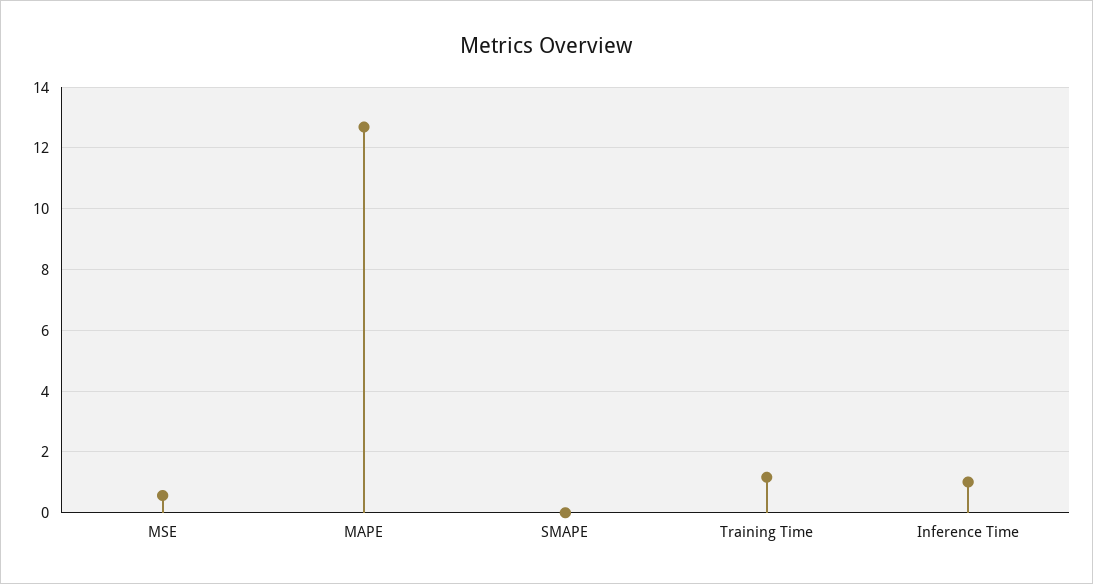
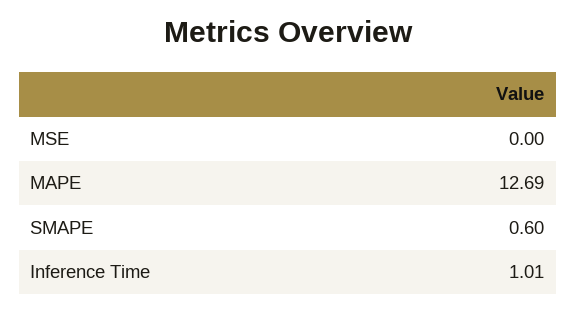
  {
-   "MSE": 0.6,
+   "MSE": 0,
    "MAPE": 12.69,
-   "SMAPE": 0,
+   "SMAPE": 0.6,
-   "Training Time": 1.2,
    "Inference Time": 1.01
  }

